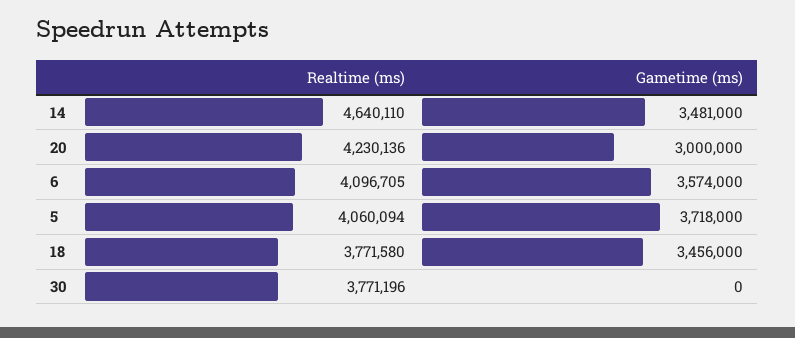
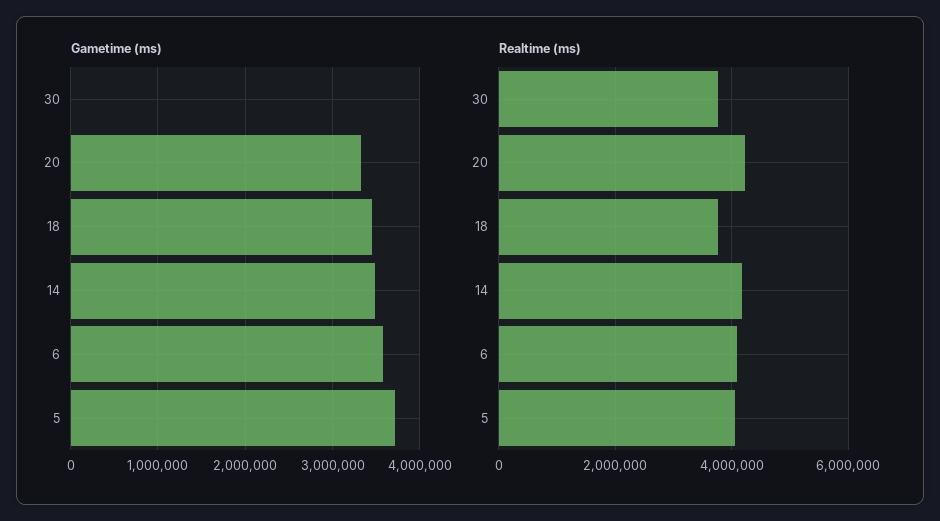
  {
    "Realtime (ms)": {
-     "14": 4640110,
+     "14": 4200000,
      "20": 4230136,
      "6": 4096705,
      "5": 4060094,
      "18": 3771580,
      "30": 3771196
    },
    "Gametime (ms)": {
      "14": 3481000,
-     "20": 3000000,
+     "20": 3300000,
      "6": 3574000,
      "5": 3718000,
      "18": 3456000,
      "30": 0
    }
  }

